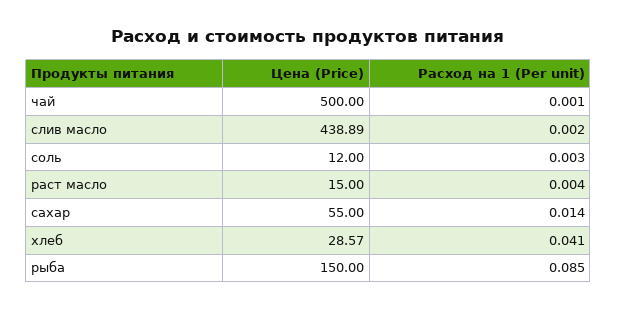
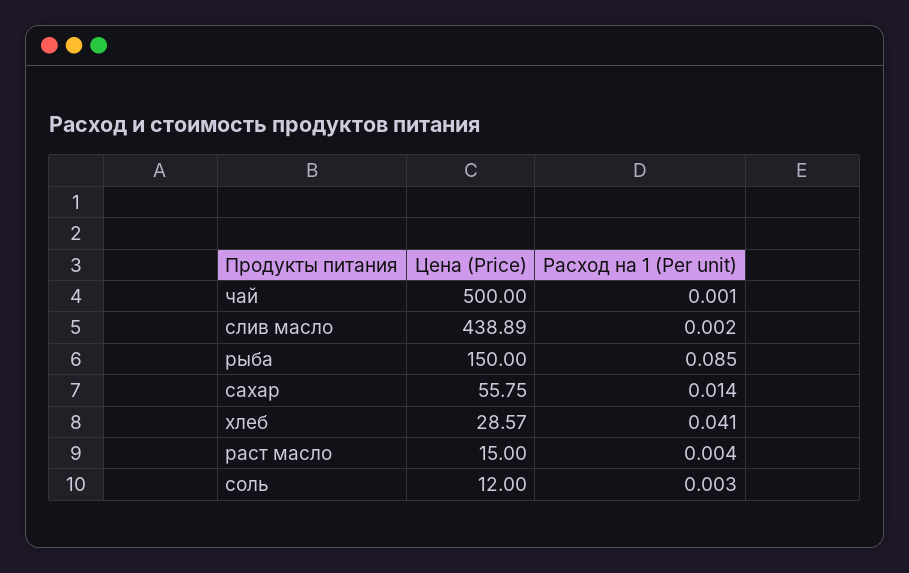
  {
    "Цена (Price)": {
      "чай": 500,
      "слив масло": 438.89,
      "соль": 12,
      "раст масло": 15,
-     "сахар": 55,
+     "сахар": 55.75,
      "хлеб": 28.57,
      "рыба": 150
    },
    "Расход на 1 (Per unit)": {
      "чай": 0.001,
      "слив масло": 0.002,
      "соль": 0.003,
      "раст масло": 0.004,
      "сахар": 0.014,
      "хлеб": 0.041,
      "рыба": 0.085
    }
  }

